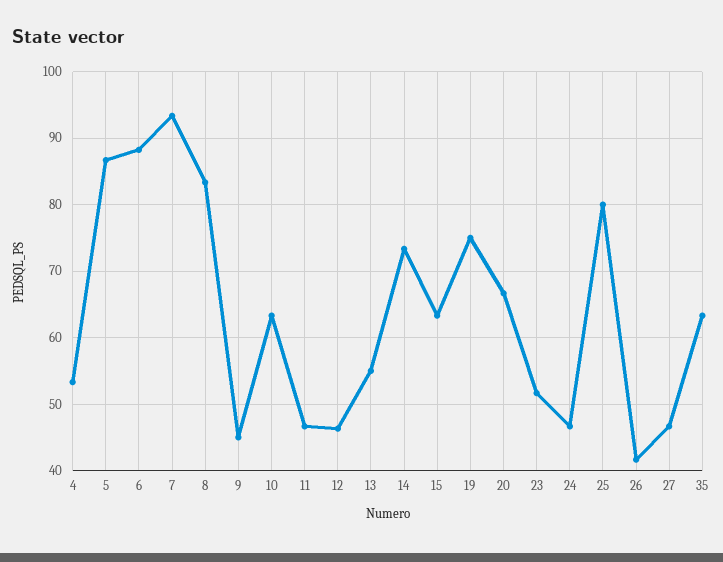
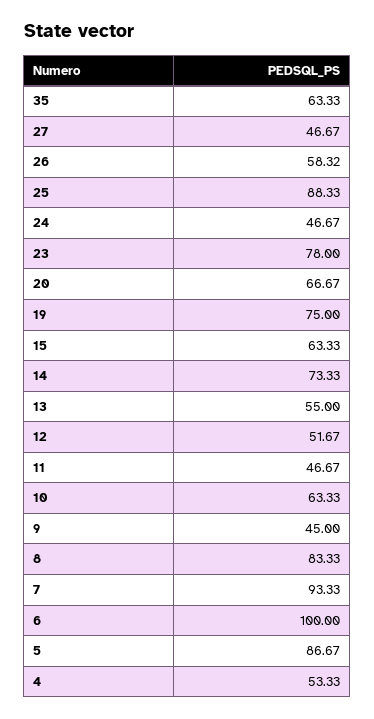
  {
    "4": 53.33,
    "5": 86.67,
-   "6": 88,
+   "6": 100,
    "7": 93.33,
    "8": 83.33,
    "9": 45,
    "10": 63.33,
    "11": 46.67,
-   "12": 46,
+   "12": 51.67,
    "13": 55,
    "14": 73.33,
    "15": 63.33,
    "19": 75,
    "20": 66.67,
-   "23": 52,
+   "23": 78,
    "24": 46.67,
-   "25": 80,
+   "25": 88.33,
-   "26": 42,
+   "26": 58.32,
    "27": 46.67,
    "35": 63.33
  }

